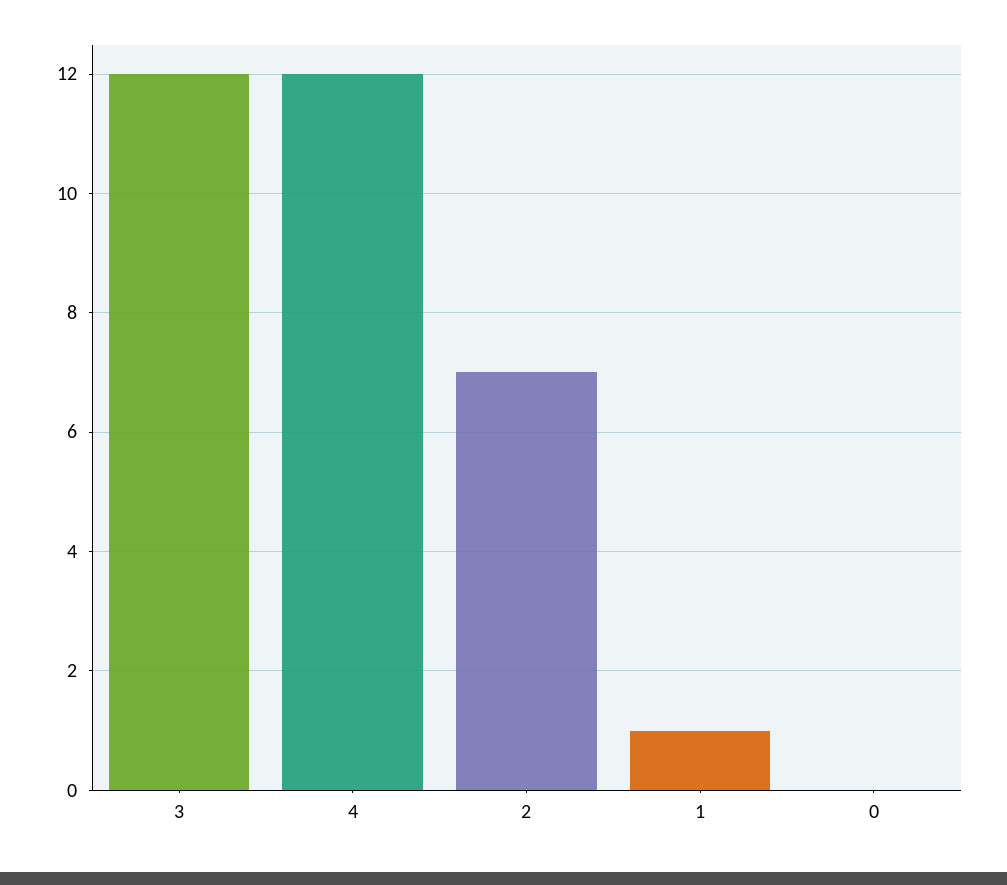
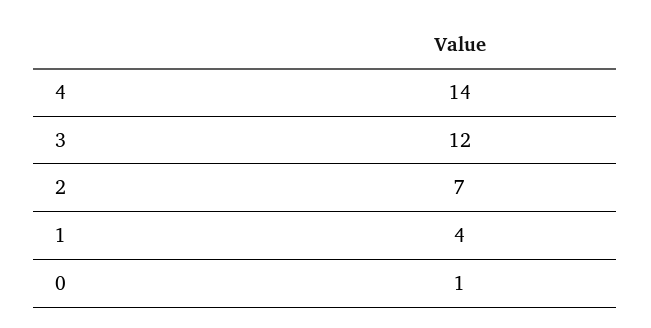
  {
    "3": 12,
-   "4": 12,
+   "4": 14,
    "2": 7,
-   "1": 1,
+   "1": 4,
-   "0": 0
+   "0": 1
  }

